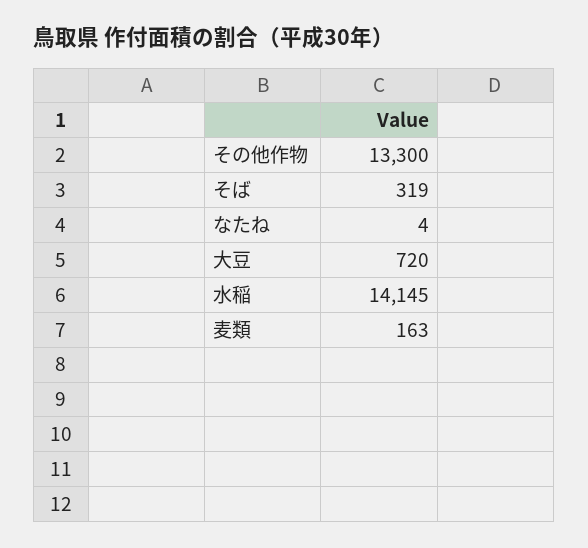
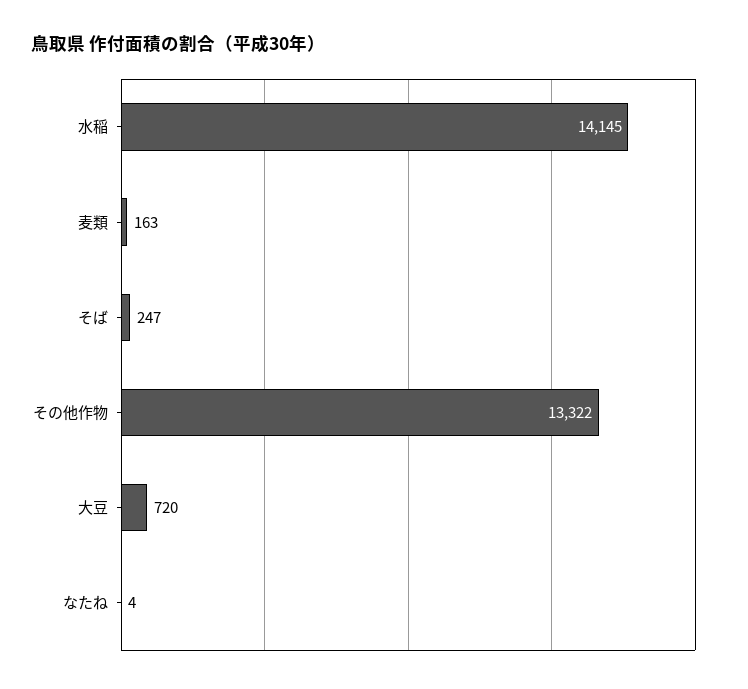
  {
-   "その他作物": 13300,
+   "その他作物": 13322,
-   "そば": 319,
+   "そば": 247,
    "なたね": 4,
    "大豆": 720,
    "水稲": 14145,
    "麦類": 163
  }

